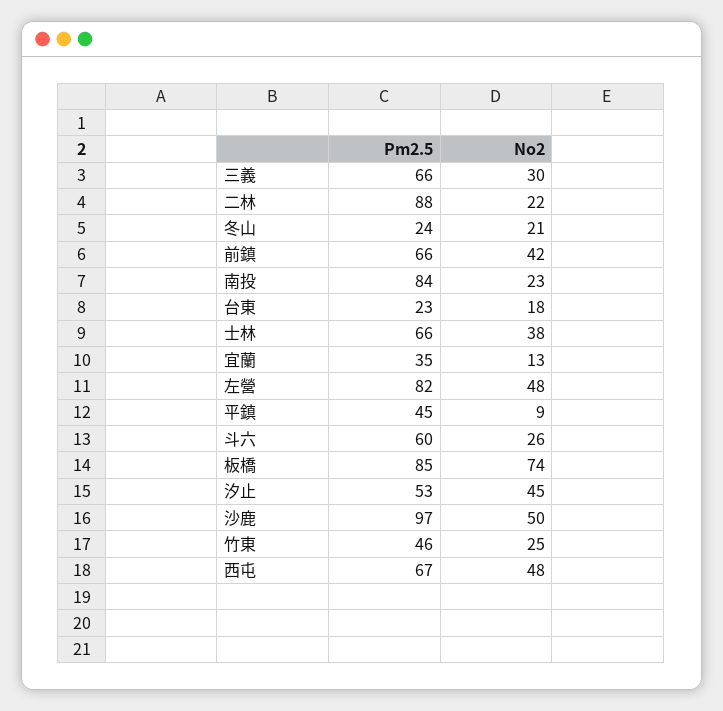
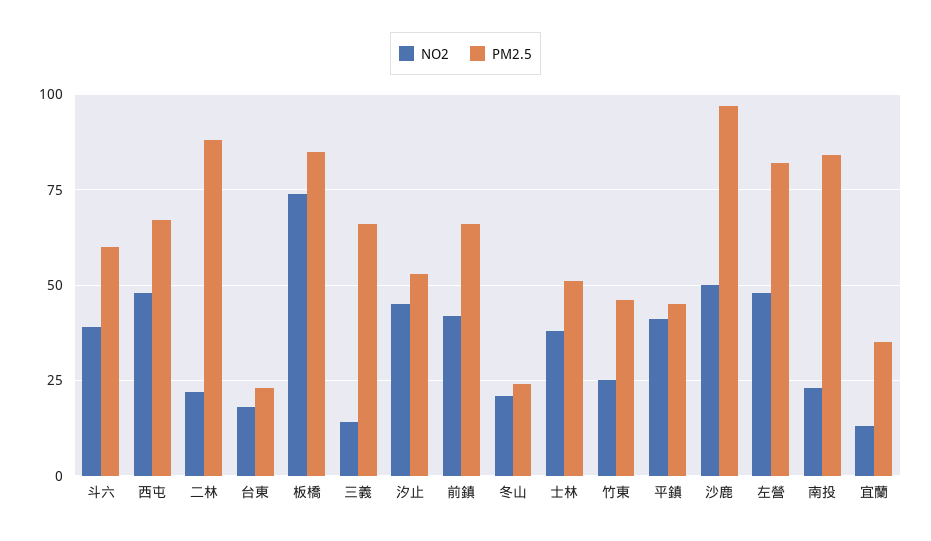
  {
    "Pm2.5": {
      "三義": 66,
      "二林": 88,
      "冬山": 24,
      "前鎮": 66,
      "南投": 84,
      "台東": 23,
-     "士林": 66,
+     "士林": 50,
      "宜蘭": 35,
      "左營": 82,
      "平鎮": 45,
      "斗六": 60,
      "板橋": 85,
      "汐止": 53,
      "沙鹿": 97,
      "竹東": 46,
      "西屯": 67
    },
    "No2": {
-     "三義": 30,
+     "三義": 15,
      "二林": 22,
      "冬山": 21,
      "前鎮": 42,
      "南投": 23,
      "台東": 18,
      "士林": 38,
      "宜蘭": 13,
      "左營": 48,
-     "平鎮": 9,
+     "平鎮": 40,
-     "斗六": 26,
+     "斗六": 40,
      "板橋": 74,
      "汐止": 45,
      "沙鹿": 50,
      "竹東": 25,
      "西屯": 48
    }
  }

